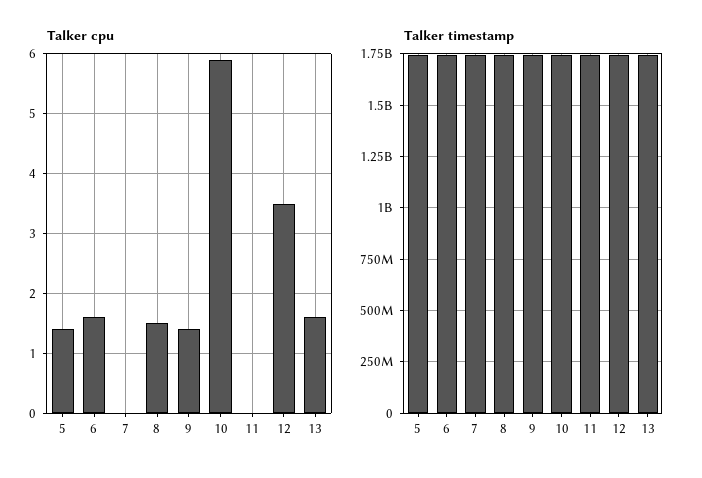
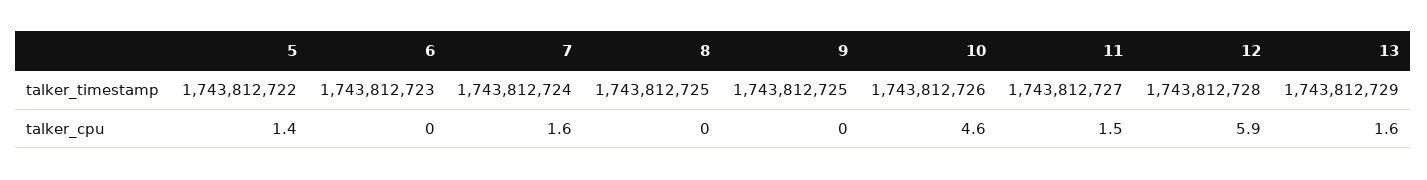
  {
    "Talker cpu": {
      "5": 1.4,
-     "6": 1.5,
+     "6": 0,
-     "7": 0,
+     "7": 1.6,
-     "8": 1.5,
+     "8": 0,
-     "9": 1.5,
+     "9": 0,
-     "10": 6,
+     "10": 4.6,
-     "11": 0,
+     "11": 1.5,
-     "12": 3.5,
+     "12": 5.9,
      "13": 1.6
    },
    "Talker timestamp": {
      "5": 1743812722,
      "6": 1743812723,
      "7": 1743812724,
      "8": 1743812725,
      "9": 1743812725,
      "10": 1743812726,
      "11": 1743812727,
      "12": 1743812728,
      "13": 1743812729
    }
  }

